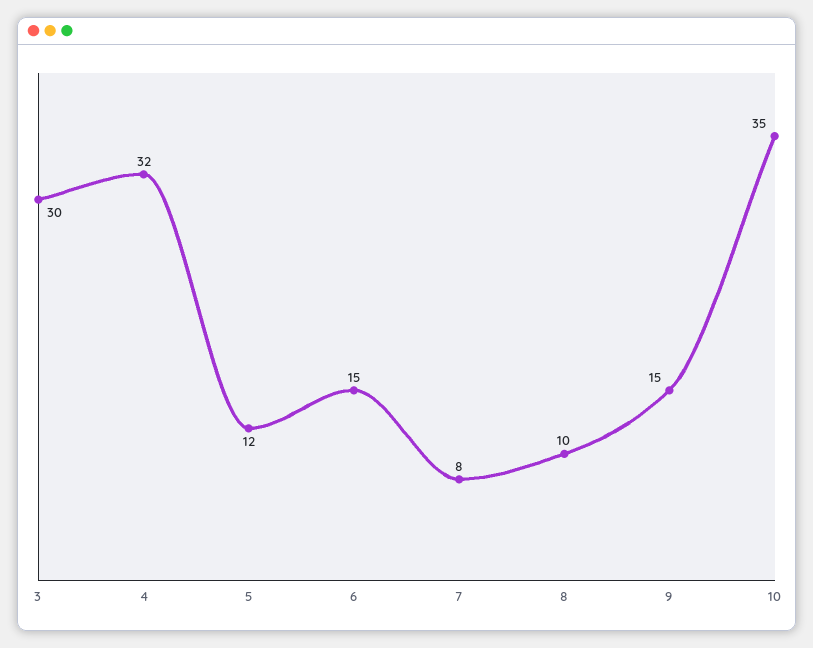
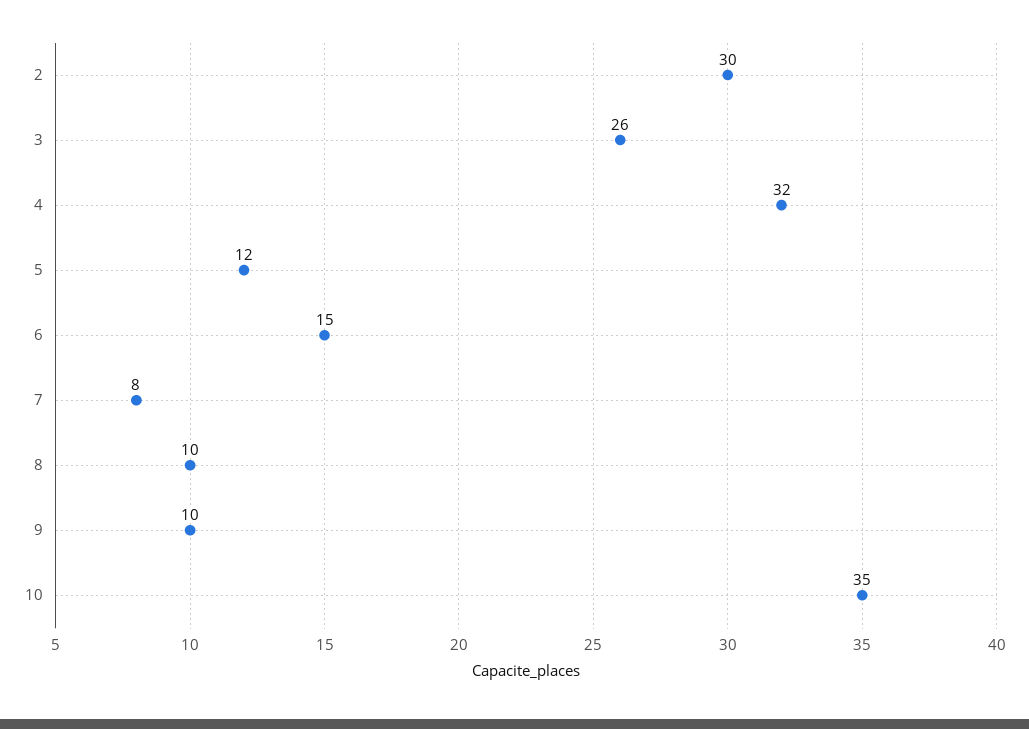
  {
-   "3": 30,
+   "3": 26,
    "4": 32,
    "5": 12,
    "6": 15,
    "7": 8,
    "8": 10,
-   "9": 15,
+   "9": 10,
-   "10": 35
+   "10": 35,
+   "2": 30
  }

